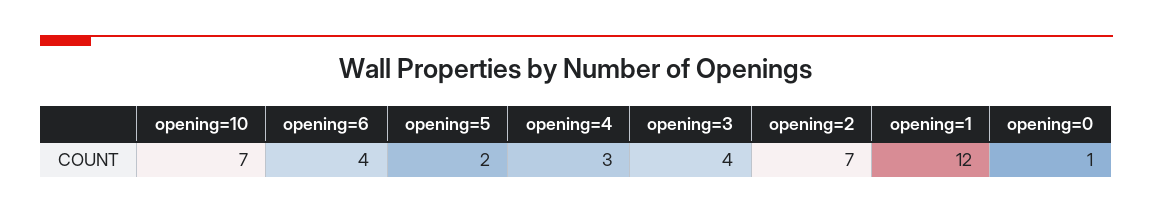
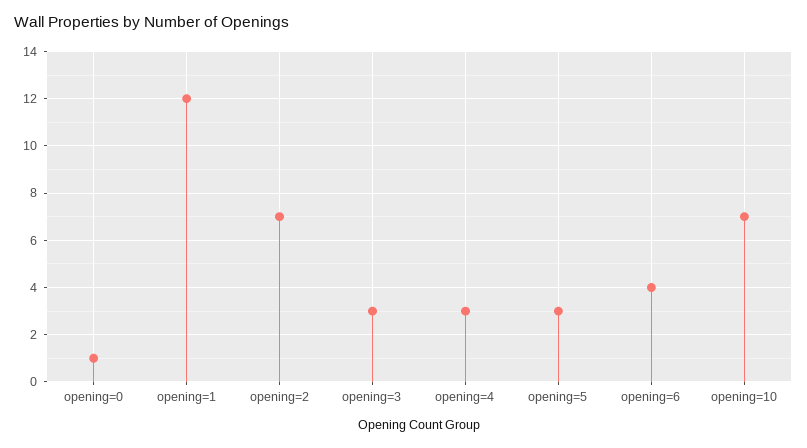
  {
    "opening=10": 7,
    "opening=6": 4,
-   "opening=5": 2,
+   "opening=5": 3,
    "opening=4": 3,
-   "opening=3": 4,
+   "opening=3": 3,
    "opening=2": 7,
    "opening=1": 12,
    "opening=0": 1
  }

